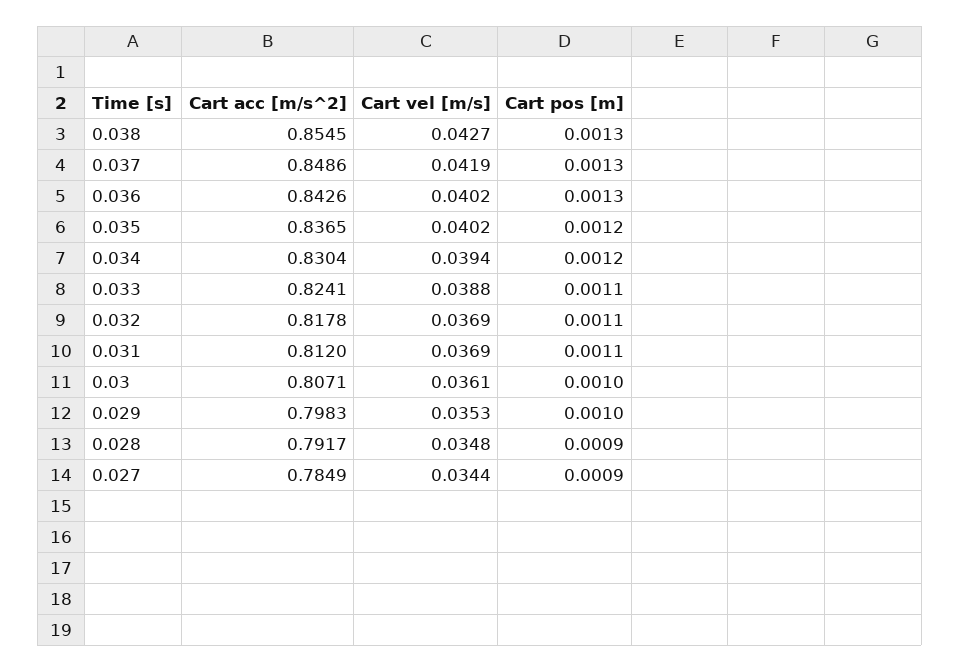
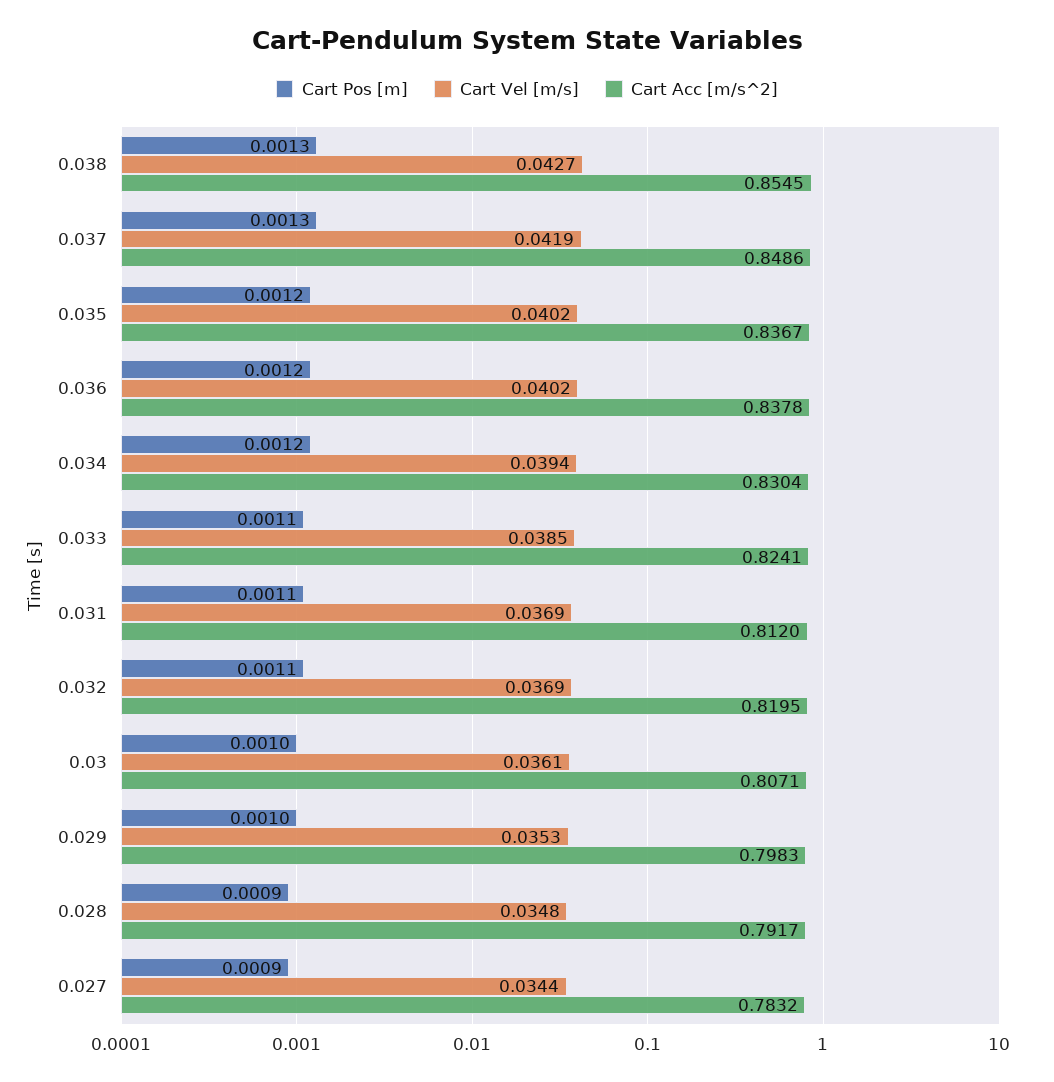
  {
    "Cart acc [m/s^2]": {
      "0.038": 0.8545,
      "0.037": 0.8486,
-     "0.036": 0.8426,
+     "0.036": 0.8378,
-     "0.035": 0.8365,
+     "0.035": 0.8367,
      "0.034": 0.8304,
      "0.033": 0.8241,
-     "0.032": 0.8178,
+     "0.032": 0.8195,
      "0.031": 0.812,
      "0.03": 0.8071,
      "0.029": 0.7983,
      "0.028": 0.7917,
-     "0.027": 0.7849
+     "0.027": 0.7832
    },
    "Cart vel [m/s]": {
      "0.038": 0.0427,
      "0.037": 0.0419,
      "0.036": 0.0402,
      "0.035": 0.0402,
      "0.034": 0.0394,
-     "0.033": 0.0388,
+     "0.033": 0.0385,
      "0.032": 0.0369,
      "0.031": 0.0369,
      "0.03": 0.0361,
      "0.029": 0.0353,
      "0.028": 0.0348,
      "0.027": 0.0344
    },
    "Cart pos [m]": {
      "0.038": 0.0013,
      "0.037": 0.0013,
-     "0.036": 0.0013,
+     "0.036": 0.0012,
      "0.035": 0.0012,
      "0.034": 0.0012,
      "0.033": 0.0011,
      "0.032": 0.0011,
      "0.031": 0.0011,
      "0.03": 0.001,
      "0.029": 0.001,
      "0.028": 0.0009,
      "0.027": 0.0009
    }
  }

